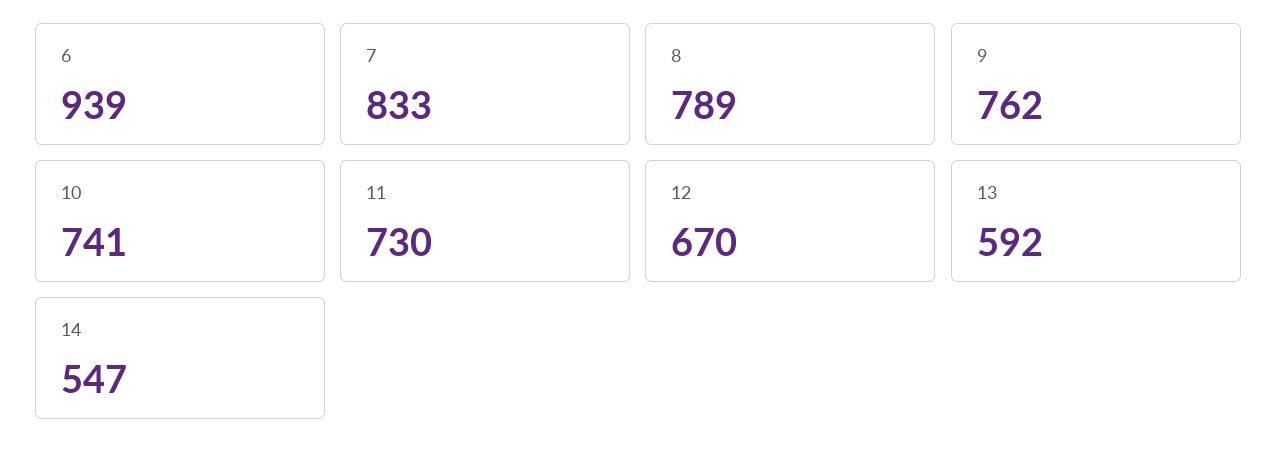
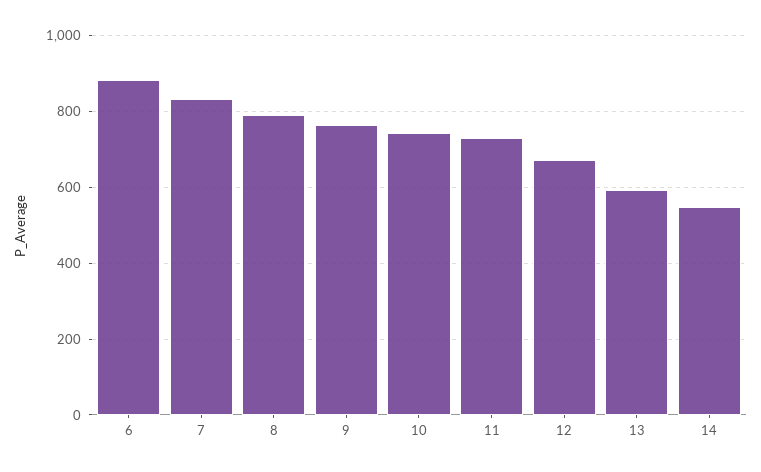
  {
-   "6": 939,
+   "6": 880,
    "7": 833,
    "8": 789,
    "9": 762,
    "10": 741,
    "11": 730,
    "12": 670,
    "13": 592,
    "14": 547
  }

